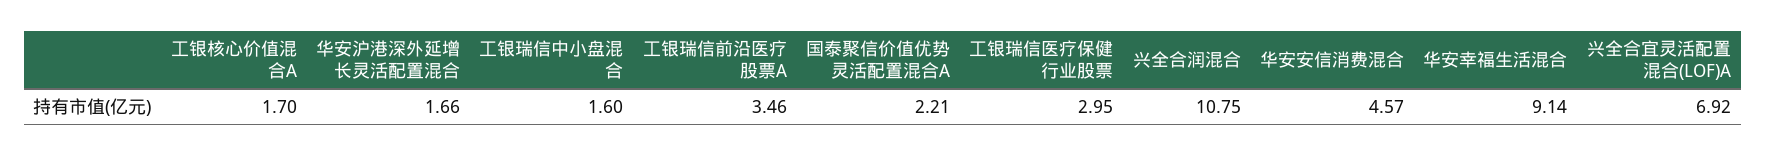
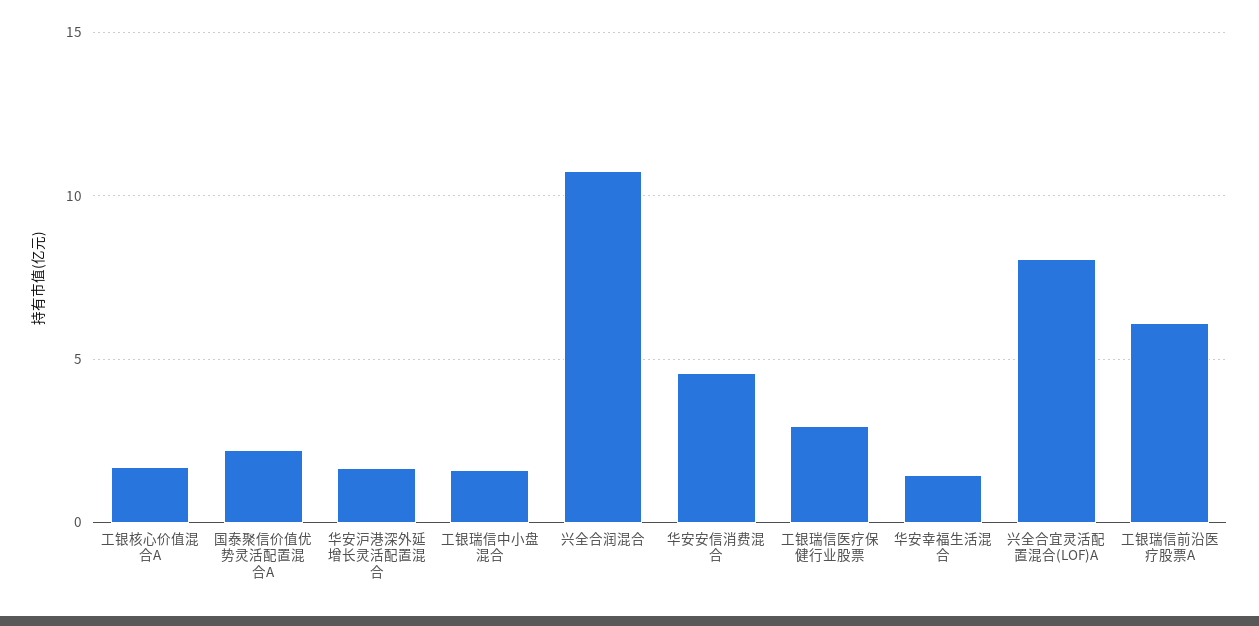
  {
    "工银核心价值混合A": 1.7,
    "华安沪港深外延增长灵活配置混合": 1.66,
    "工银瑞信中小盘混合": 1.6,
-   "工银瑞信前沿医疗股票A": 3.46,
+   "工银瑞信前沿医疗股票A": 6,
    "国泰聚信价值优势灵活配置混合A": 2.21,
    "工银瑞信医疗保健行业股票": 2.95,
    "兴全合润混合": 10.75,
    "华安安信消费混合": 4.57,
-   "华安幸福生活混合": 9.14,
+   "华安幸福生活混合": 1.5,
-   "兴全合宜灵活配置混合(LOF)A": 6.92
+   "兴全合宜灵活配置混合(LOF)A": 8
  }

